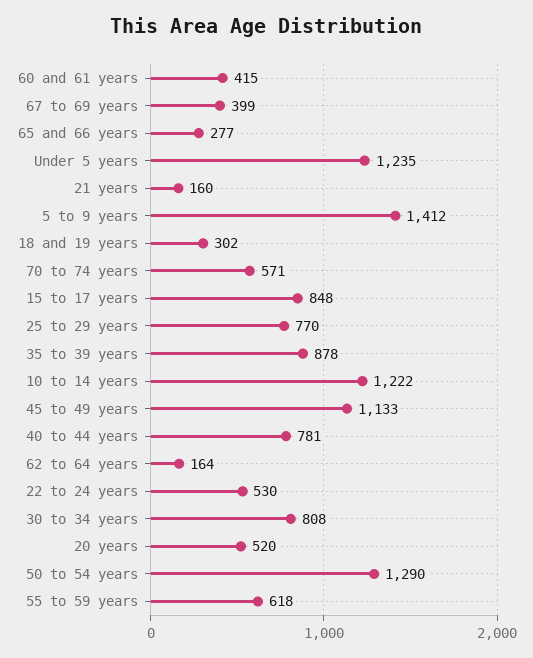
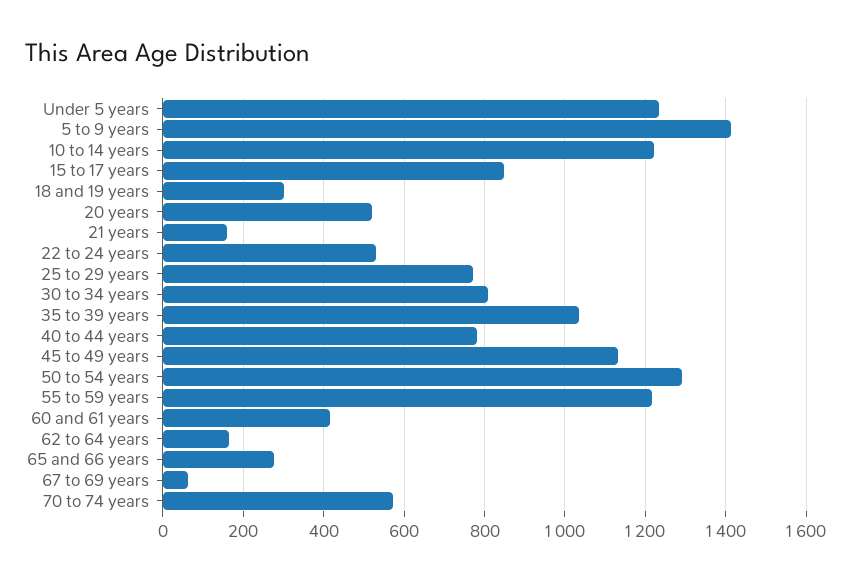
  {
    "60 and 61 years": 415,
-   "67 to 69 years": 399,
+   "67 to 69 years": 60,
    "65 and 66 years": 277,
    "Under 5 years": 1235,
    "21 years": 160,
    "5 to 9 years": 1412,
    "18 and 19 years": 302,
    "70 to 74 years": 571,
    "15 to 17 years": 848,
    "25 to 29 years": 770,
-   "35 to 39 years": 878,
+   "35 to 39 years": 1040,
    "10 to 14 years": 1222,
    "45 to 49 years": 1133,
    "40 to 44 years": 781,
    "62 to 64 years": 164,
    "22 to 24 years": 530,
    "30 to 34 years": 808,
    "20 years": 520,
    "50 to 54 years": 1290,
-   "55 to 59 years": 618
+   "55 to 59 years": 1220
  }

